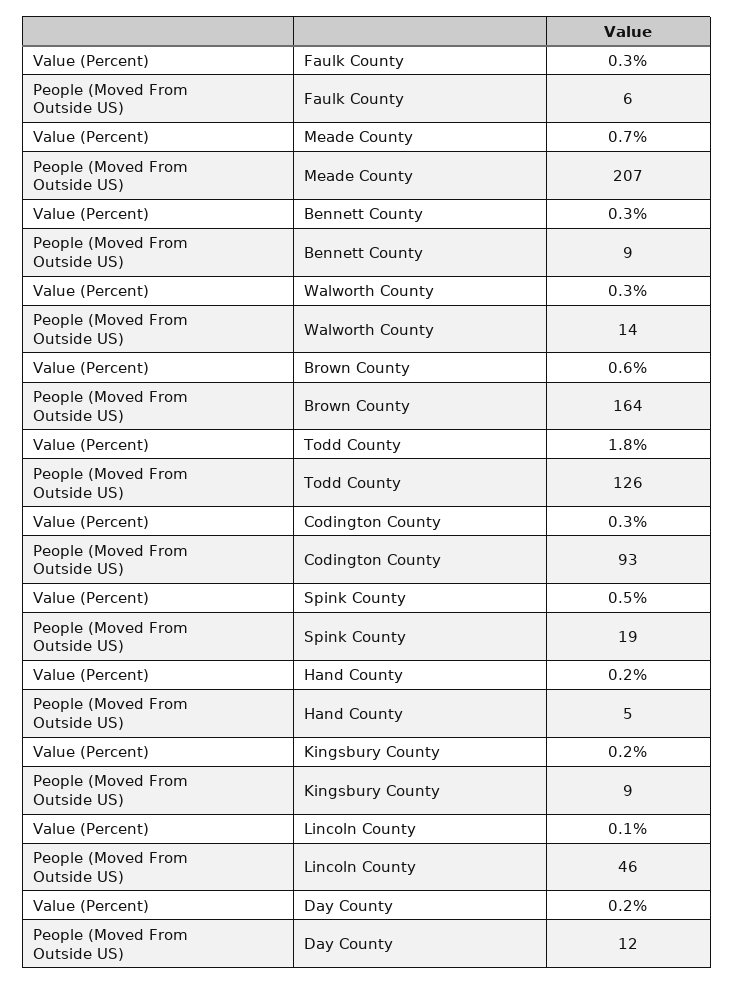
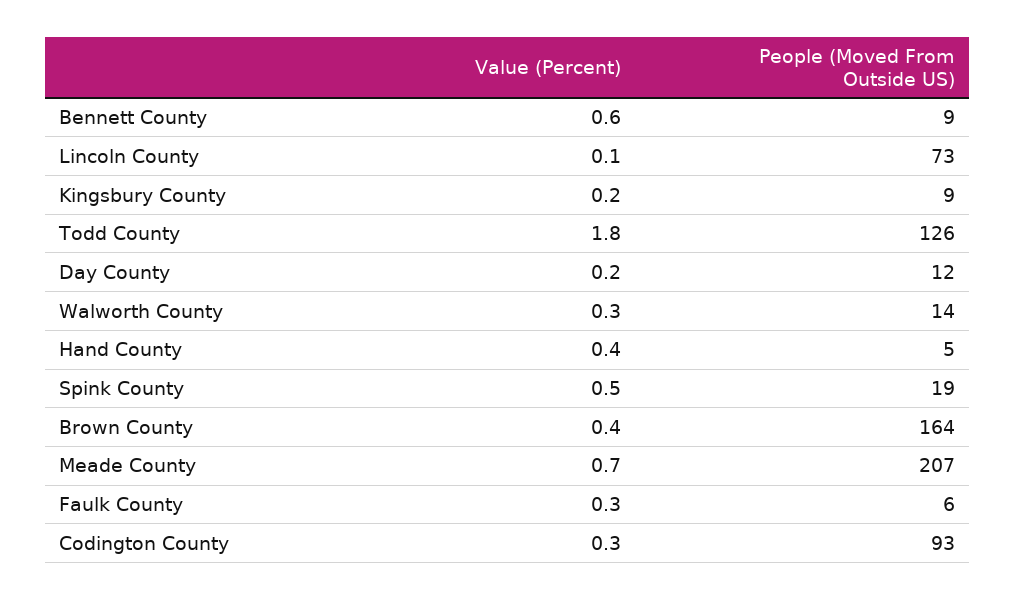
  {
    "Value (Percent)": {
      "Faulk County": 0.3,
      "Meade County": 0.7,
-     "Bennett County": 0.3,
+     "Bennett County": 0.6,
      "Walworth County": 0.3,
-     "Brown County": 0.6,
+     "Brown County": 0.4,
      "Todd County": 1.8,
      "Codington County": 0.3,
      "Spink County": 0.5,
-     "Hand County": 0.2,
+     "Hand County": 0.4,
      "Kingsbury County": 0.2,
      "Lincoln County": 0.1,
      "Day County": 0.2
    },
    "People (Moved From Outside US)": {
      "Faulk County": 6,
      "Meade County": 207,
      "Bennett County": 9,
      "Walworth County": 14,
      "Brown County": 164,
      "Todd County": 126,
      "Codington County": 93,
      "Spink County": 19,
      "Hand County": 5,
      "Kingsbury County": 9,
-     "Lincoln County": 46,
+     "Lincoln County": 73,
      "Day County": 12
    }
  }

